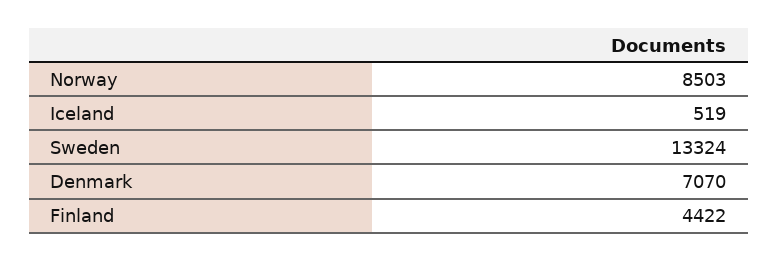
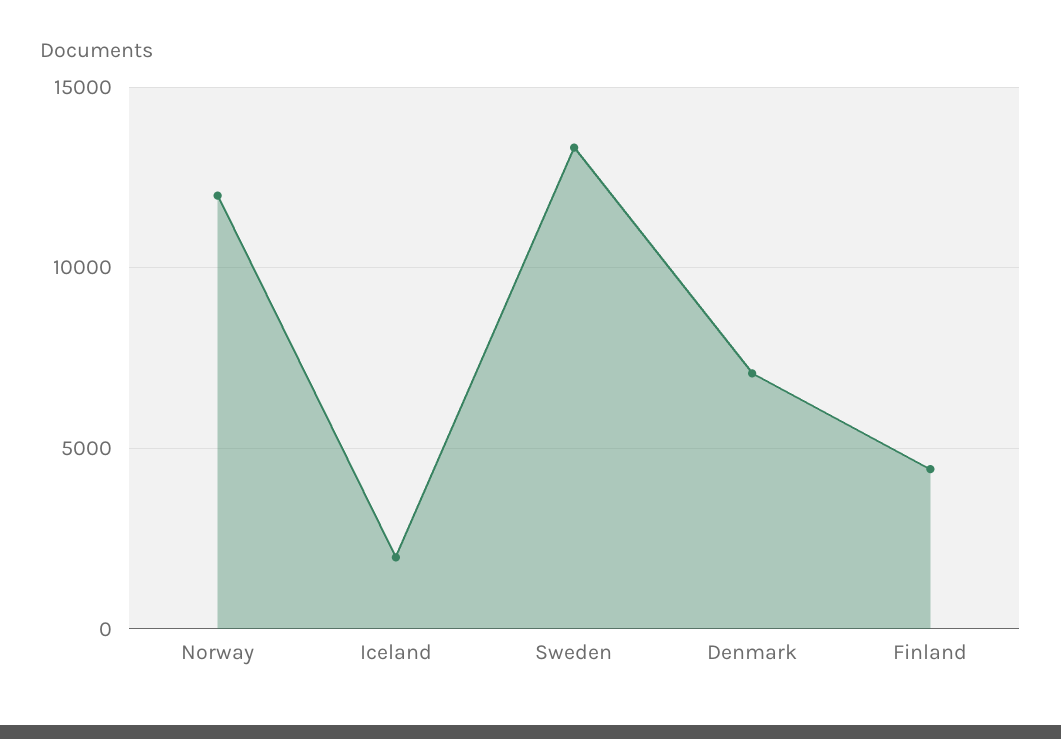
  {
-   "Norway": 8503,
+   "Norway": 12000,
-   "Iceland": 519,
+   "Iceland": 2000,
    "Sweden": 13324,
    "Denmark": 7070,
    "Finland": 4422
  }

